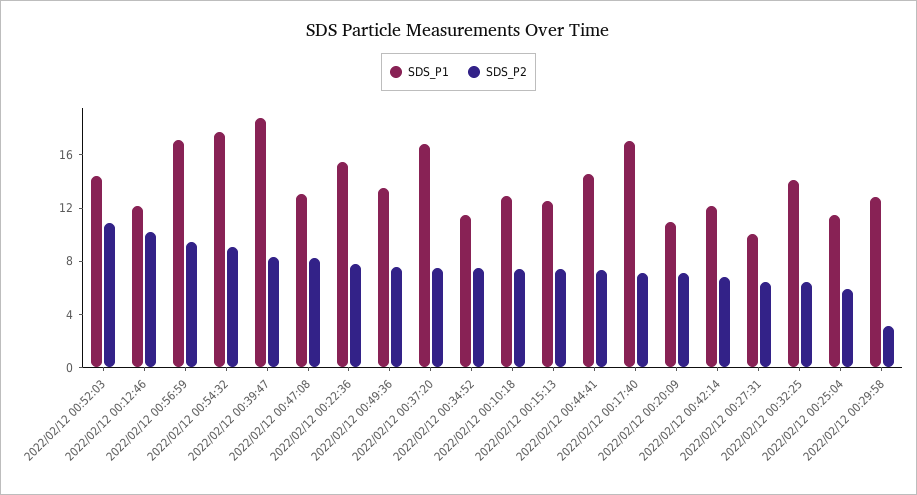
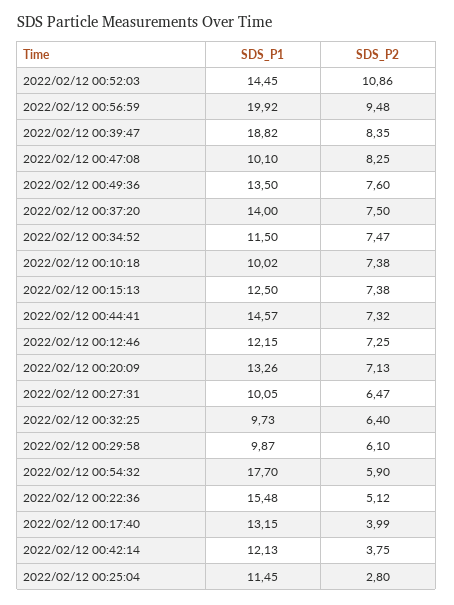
  {
    "SDS_P1": {
      "2022/02/12 00:52:03": 14.45,
      "2022/02/12 00:12:46": 12.15,
-     "2022/02/12 00:56:59": 17,
+     "2022/02/12 00:56:59": 19.92,
      "2022/02/12 00:54:32": 17.7,
      "2022/02/12 00:39:47": 18.82,
-     "2022/02/12 00:47:08": 13,
+     "2022/02/12 00:47:08": 10.1,
      "2022/02/12 00:22:36": 15.48,
      "2022/02/12 00:49:36": 13.5,
-     "2022/02/12 00:37:20": 17,
+     "2022/02/12 00:37:20": 14,
      "2022/02/12 00:34:52": 11.5,
-     "2022/02/12 00:10:18": 13,
+     "2022/02/12 00:10:18": 10.02,
      "2022/02/12 00:15:13": 12.5,
      "2022/02/12 00:44:41": 14.57,
-     "2022/02/12 00:17:40": 17,
+     "2022/02/12 00:17:40": 13.15,
-     "2022/02/12 00:20:09": 11,
+     "2022/02/12 00:20:09": 13.26,
      "2022/02/12 00:42:14": 12.13,
      "2022/02/12 00:27:31": 10.05,
-     "2022/02/12 00:32:25": 14,
+     "2022/02/12 00:32:25": 9.73,
      "2022/02/12 00:25:04": 11.45,
-     "2022/02/12 00:29:58": 13
+     "2022/02/12 00:29:58": 9.87
    },
    "SDS_P2": {
      "2022/02/12 00:52:03": 10.86,
-     "2022/02/12 00:12:46": 10,
+     "2022/02/12 00:12:46": 7.25,
      "2022/02/12 00:56:59": 9.48,
-     "2022/02/12 00:54:32": 9,
+     "2022/02/12 00:54:32": 5.9,
      "2022/02/12 00:39:47": 8.35,
      "2022/02/12 00:47:08": 8.25,
-     "2022/02/12 00:22:36": 8,
+     "2022/02/12 00:22:36": 5.12,
      "2022/02/12 00:49:36": 7.6,
      "2022/02/12 00:37:20": 7.5,
      "2022/02/12 00:34:52": 7.47,
      "2022/02/12 00:10:18": 7.38,
      "2022/02/12 00:15:13": 7.38,
      "2022/02/12 00:44:41": 7.32,
-     "2022/02/12 00:17:40": 7,
+     "2022/02/12 00:17:40": 3.99,
      "2022/02/12 00:20:09": 7.13,
-     "2022/02/12 00:42:14": 7,
+     "2022/02/12 00:42:14": 3.75,
      "2022/02/12 00:27:31": 6.47,
      "2022/02/12 00:32:25": 6.4,
-     "2022/02/12 00:25:04": 6,
+     "2022/02/12 00:25:04": 2.8,
-     "2022/02/12 00:29:58": 3
+     "2022/02/12 00:29:58": 6.1
    }
  }

